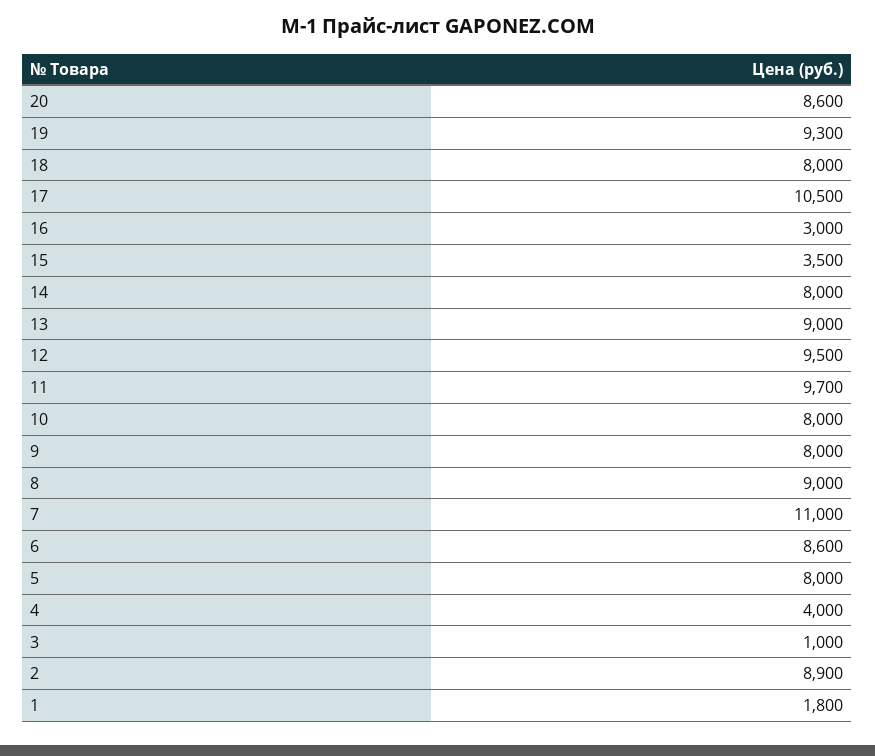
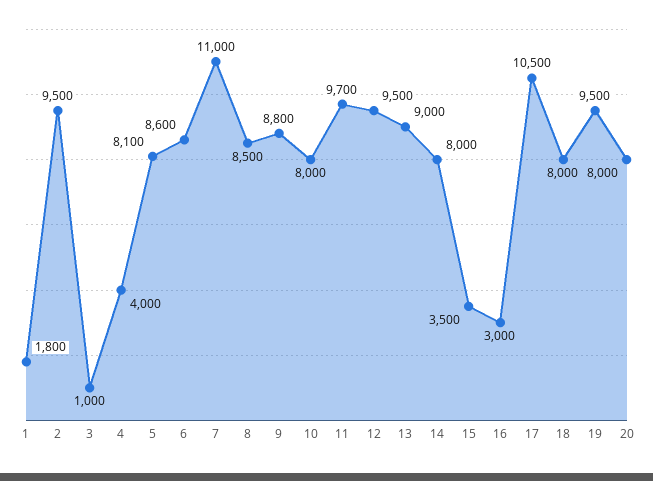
  {
-   "20": 8600,
+   "20": 8000,
-   "19": 9300,
+   "19": 9500,
    "18": 8000,
    "17": 10500,
    "16": 3000,
    "15": 3500,
    "14": 8000,
    "13": 9000,
    "12": 9500,
    "11": 9700,
    "10": 8000,
-   "9": 8000,
+   "9": 8800,
-   "8": 9000,
+   "8": 8500,
    "7": 11000,
    "6": 8600,
-   "5": 8000,
+   "5": 8100,
    "4": 4000,
    "3": 1000,
-   "2": 8900,
+   "2": 9500,
    "1": 1800
  }

